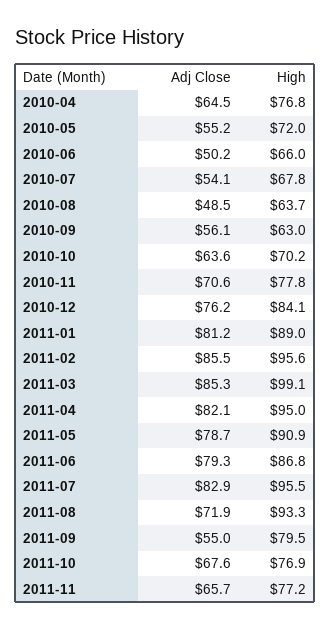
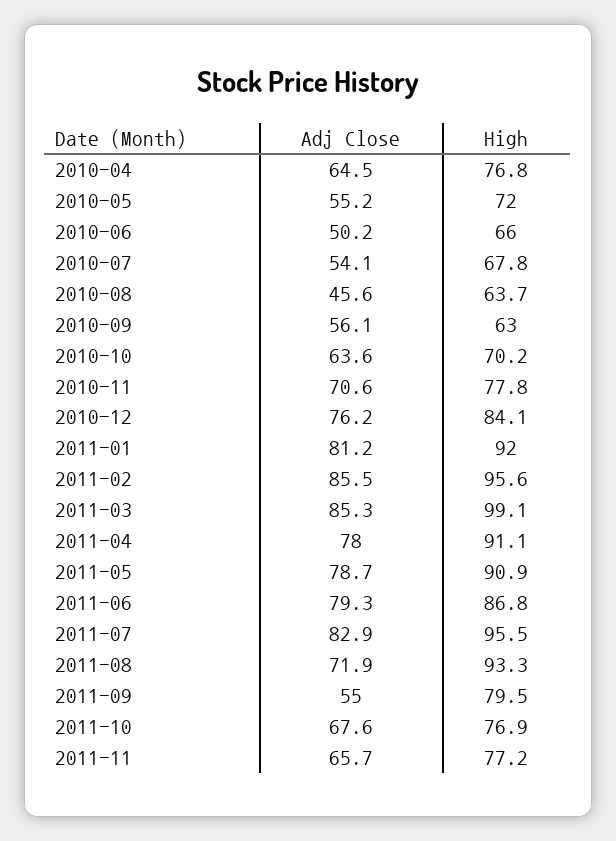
  {
    "Adj Close": {
      "2010-04": 64.5,
      "2010-05": 55.2,
      "2010-06": 50.2,
      "2010-07": 54.1,
-     "2010-08": 48.5,
+     "2010-08": 45.6,
      "2010-09": 56.1,
      "2010-10": 63.6,
      "2010-11": 70.6,
      "2010-12": 76.2,
      "2011-01": 81.2,
      "2011-02": 85.5,
      "2011-03": 85.3,
-     "2011-04": 82.1,
+     "2011-04": 78,
      "2011-05": 78.7,
      "2011-06": 79.3,
      "2011-07": 82.9,
      "2011-08": 71.9,
      "2011-09": 55,
      "2011-10": 67.6,
      "2011-11": 65.7
    },
    "High": {
      "2010-04": 76.8,
      "2010-05": 72,
      "2010-06": 66,
      "2010-07": 67.8,
      "2010-08": 63.7,
      "2010-09": 63,
      "2010-10": 70.2,
      "2010-11": 77.8,
      "2010-12": 84.1,
-     "2011-01": 89,
+     "2011-01": 92,
      "2011-02": 95.6,
      "2011-03": 99.1,
-     "2011-04": 95,
+     "2011-04": 91.1,
      "2011-05": 90.9,
      "2011-06": 86.8,
      "2011-07": 95.5,
      "2011-08": 93.3,
      "2011-09": 79.5,
      "2011-10": 76.9,
      "2011-11": 77.2
    }
  }

